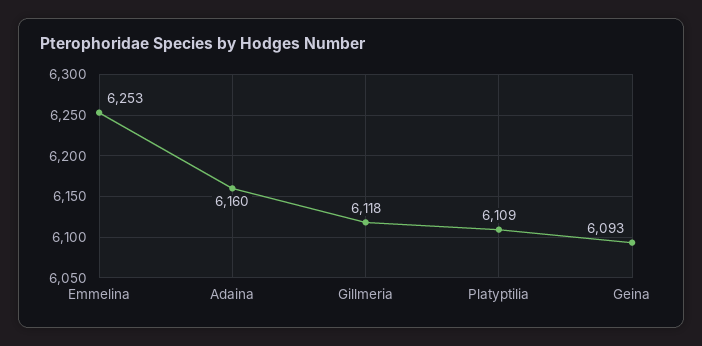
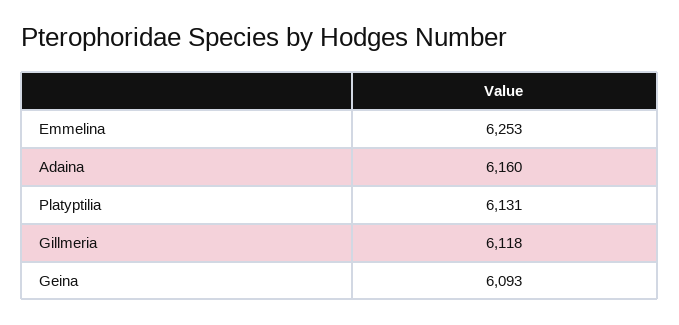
  {
    "Emmelina": 6253,
    "Adaina": 6160,
    "Gillmeria": 6118,
-   "Platyptilia": 6109,
+   "Platyptilia": 6131,
    "Geina": 6093
  }

